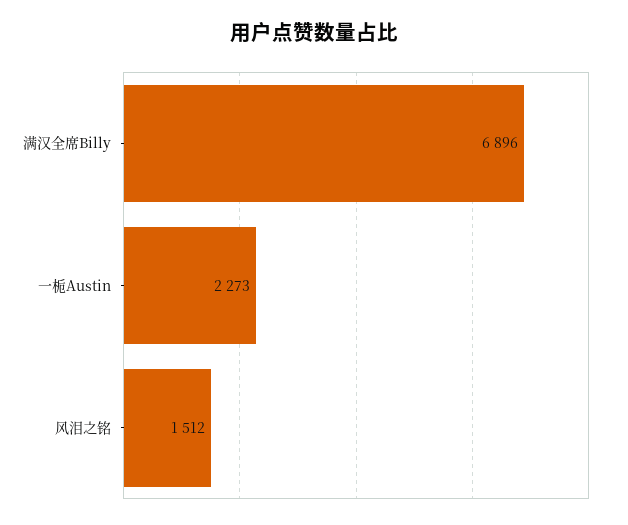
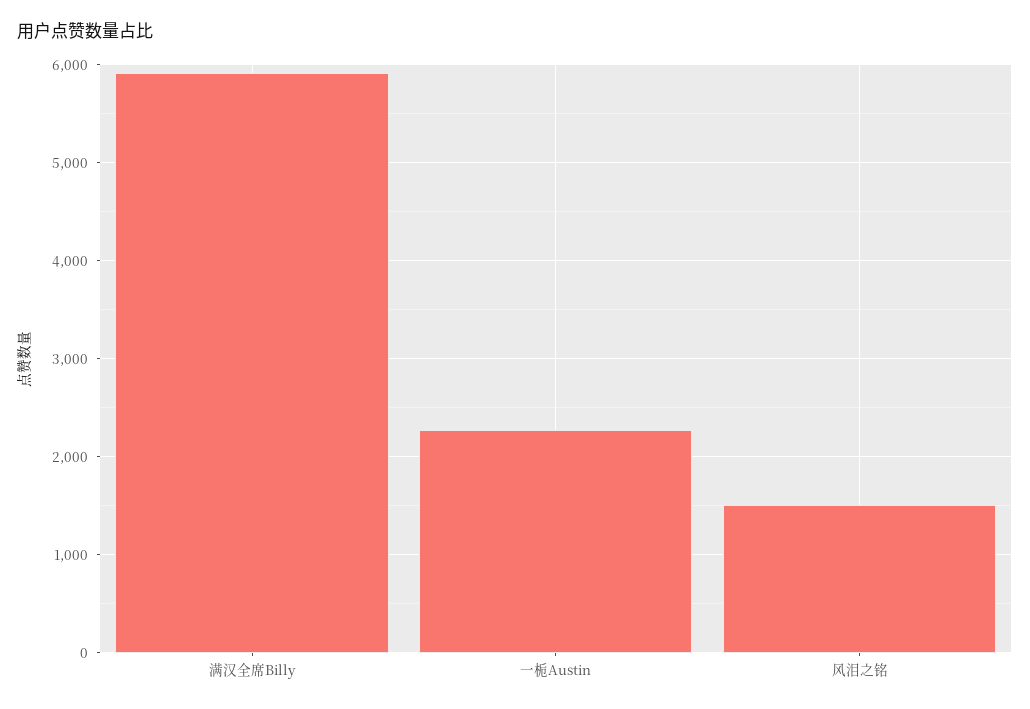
  {
-   "满汉全席Billy": 6896,
+   "满汉全席Billy": 5900,
    "一栀Austin": 2273,
    "风泪之铭": 1512
  }

